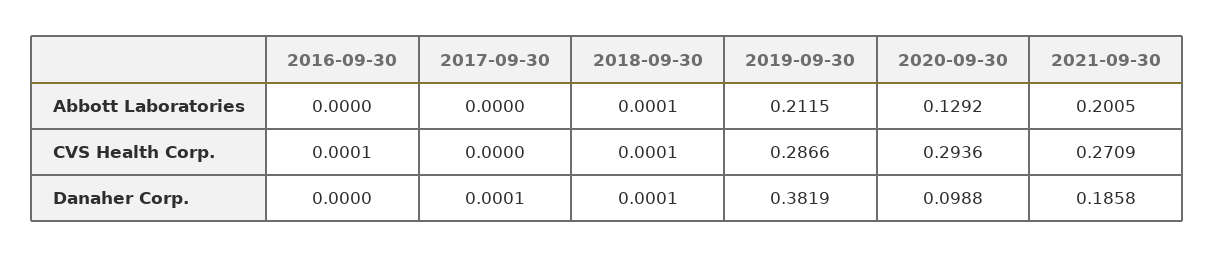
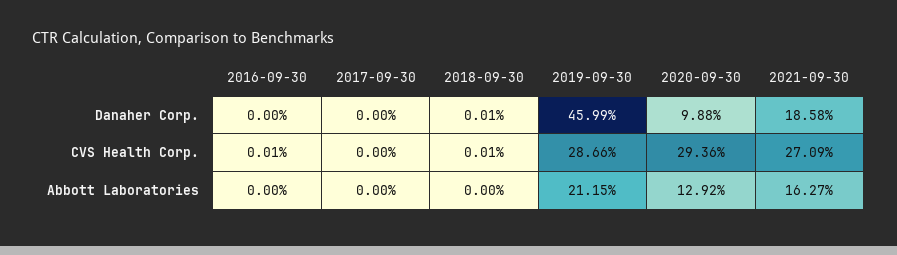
  {
    "2016-09-30": {
      "Abbott Laboratories": 0,
      "CVS Health Corp.": 0.0001,
      "Danaher Corp.": 0
    },
    "2017-09-30": {
      "Abbott Laboratories": 0,
      "CVS Health Corp.": 0,
-     "Danaher Corp.": 0.0001
+     "Danaher Corp.": 0
    },
    "2018-09-30": {
-     "Abbott Laboratories": 0.0001,
+     "Abbott Laboratories": 0,
      "CVS Health Corp.": 0.0001,
      "Danaher Corp.": 0.0001
    },
    "2019-09-30": {
      "Abbott Laboratories": 0.2115,
      "CVS Health Corp.": 0.2866,
-     "Danaher Corp.": 0.3819
+     "Danaher Corp.": 0.4599
    },
    "2020-09-30": {
      "Abbott Laboratories": 0.1292,
      "CVS Health Corp.": 0.2936,
      "Danaher Corp.": 0.0988
    },
    "2021-09-30": {
-     "Abbott Laboratories": 0.2005,
+     "Abbott Laboratories": 0.1627,
      "CVS Health Corp.": 0.2709,
      "Danaher Corp.": 0.1858
    }
  }

